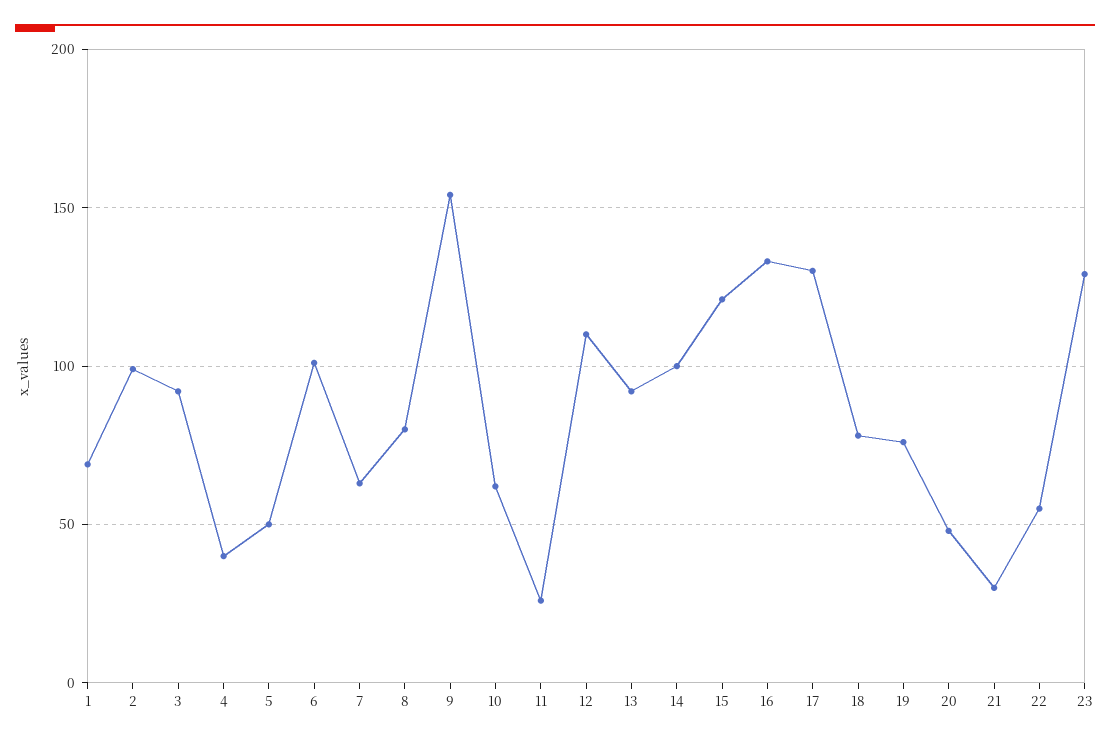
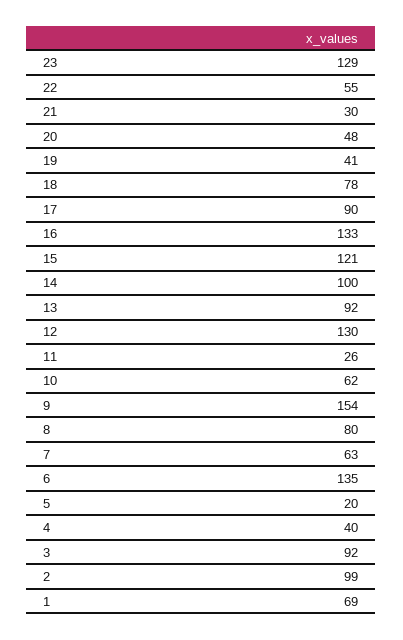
  {
    "1": 69,
    "2": 99,
    "3": 92,
    "4": 40,
-   "5": 50,
+   "5": 20,
-   "6": 100,
+   "6": 135,
    "7": 63,
    "8": 80,
    "9": 154,
    "10": 62,
    "11": 26,
-   "12": 110,
+   "12": 130,
    "13": 92,
    "14": 100,
    "15": 121,
    "16": 133,
-   "17": 130,
+   "17": 90,
    "18": 78,
-   "19": 75,
+   "19": 41,
    "20": 48,
    "21": 30,
    "22": 55,
    "23": 129
  }

